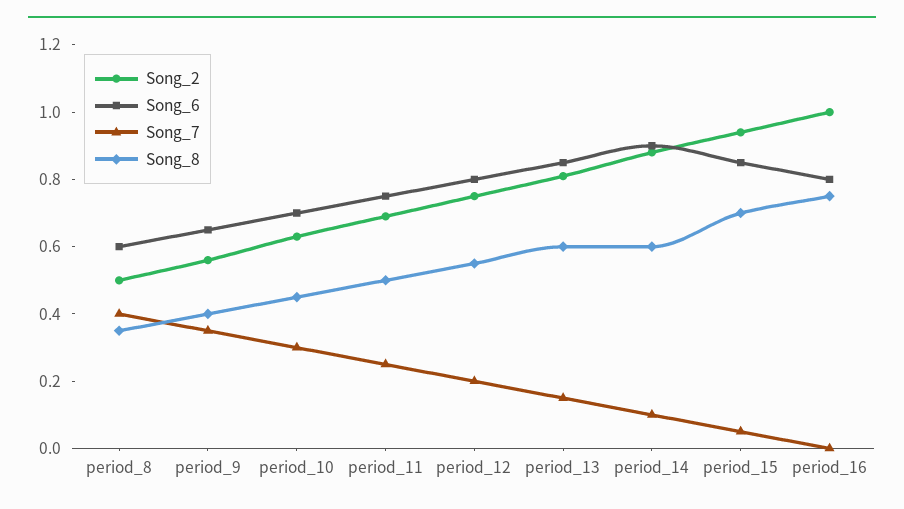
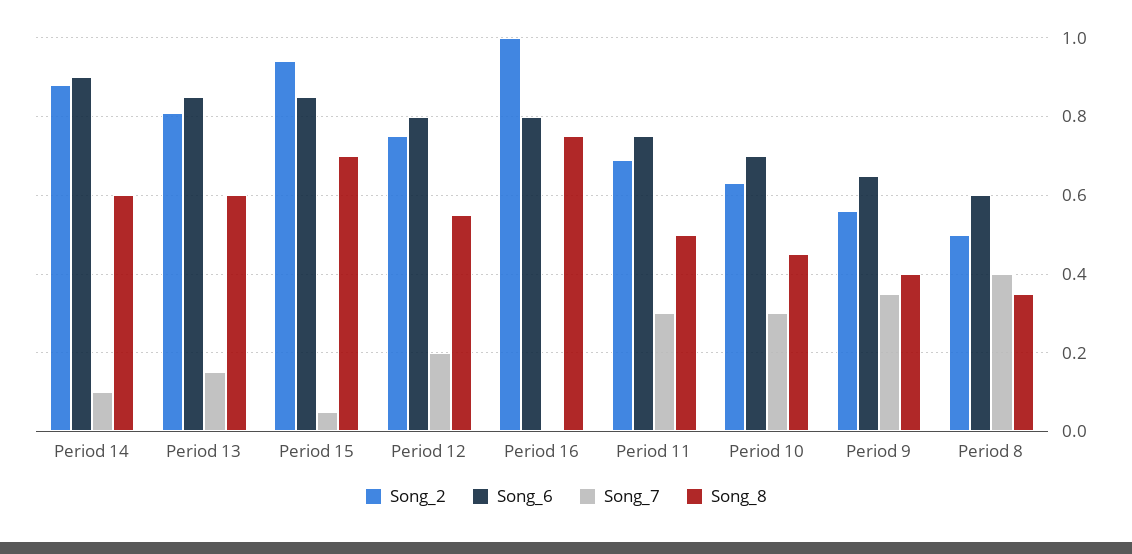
  {
    "Song_2": {
      "period_8": 0.5,
      "period_9": 0.55,
      "period_10": 0.65,
      "period_11": 0.7,
      "period_12": 0.75,
      "period_13": 0.8,
      "period_14": 0.9,
      "period_15": 0.95,
      "period_16": 1
    },
    "Song_6": {
      "period_8": 0.6,
      "period_9": 0.65,
      "period_10": 0.7,
      "period_11": 0.75,
      "period_12": 0.8,
      "period_13": 0.85,
      "period_14": 0.9,
      "period_15": 0.85,
      "period_16": 0.8
    },
    "Song_7": {
      "period_8": 0.4,
      "period_9": 0.35,
      "period_10": 0.3,
-     "period_11": 0.25,
+     "period_11": 0.3,
      "period_12": 0.2,
      "period_13": 0.15,
      "period_14": 0.1,
      "period_15": 0.05,
      "period_16": 0
    },
    "Song_8": {
      "period_8": 0.35,
      "period_9": 0.4,
      "period_10": 0.45,
      "period_11": 0.5,
      "period_12": 0.55,
      "period_13": 0.6,
      "period_14": 0.6,
      "period_15": 0.7,
      "period_16": 0.75
    }
  }

